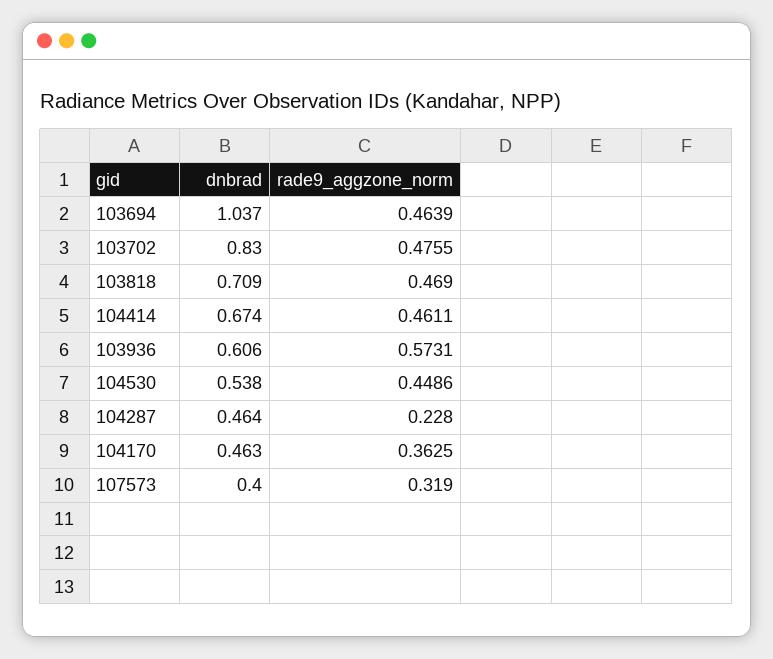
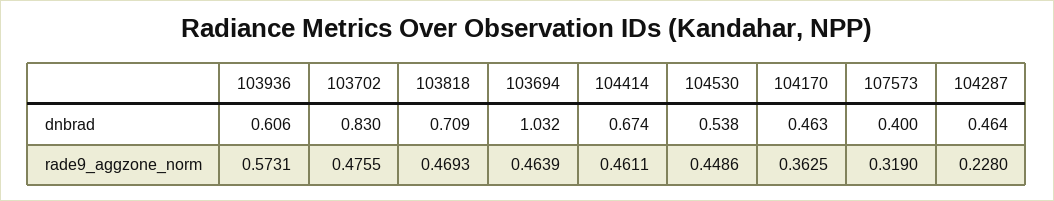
  {
    "dnbrad": {
-     "103694": 1.037,
+     "103694": 1.032,
      "103702": 0.83,
      "103818": 0.709,
      "104414": 0.674,
      "103936": 0.606,
      "104530": 0.538,
      "104287": 0.464,
      "104170": 0.463,
      "107573": 0.4
    },
    "rade9_aggzone_norm": {
      "103694": 0.4639,
      "103702": 0.4755,
-     "103818": 0.469,
+     "103818": 0.4693,
      "104414": 0.4611,
      "103936": 0.5731,
      "104530": 0.4486,
      "104287": 0.228,
      "104170": 0.3625,
      "107573": 0.319
    }
  }

